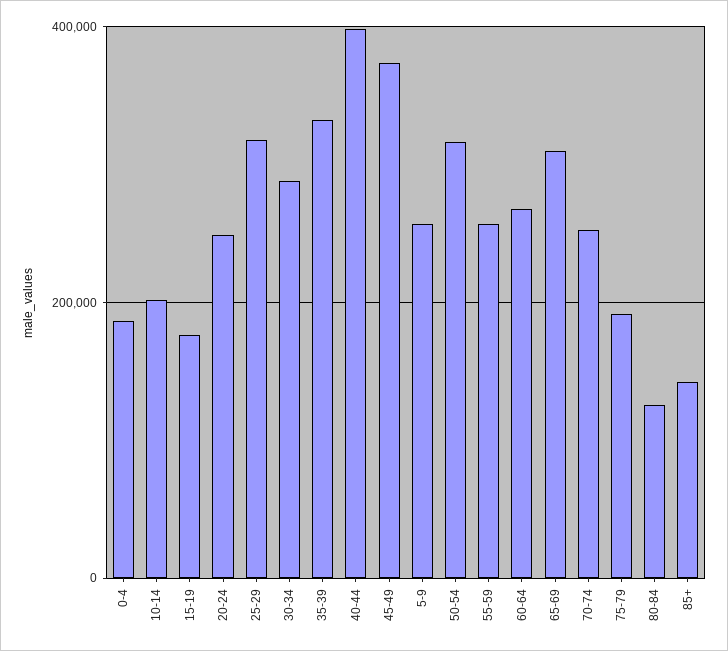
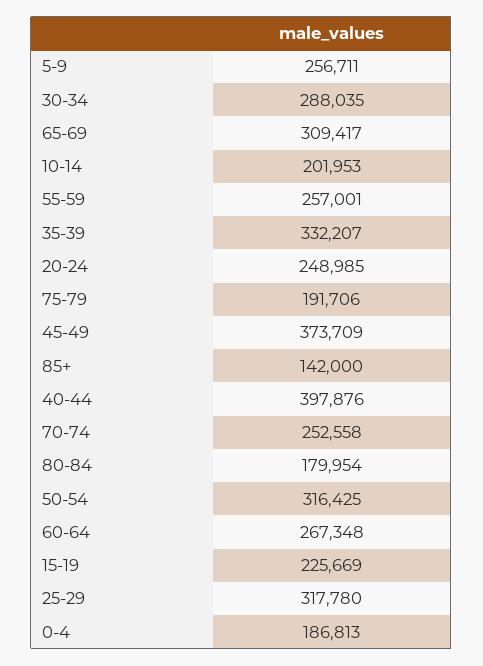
  {
    "0-4": 186813,
    "10-14": 201953,
-   "15-19": 180000,
+   "15-19": 225669,
    "20-24": 248985,
    "25-29": 317780,
    "30-34": 288035,
    "35-39": 332207,
    "40-44": 397876,
    "45-49": 373709,
    "5-9": 256711,
    "50-54": 316425,
    "55-59": 257001,
    "60-64": 267348,
    "65-69": 309417,
    "70-74": 252558,
    "75-79": 191706,
-   "80-84": 120000,
+   "80-84": 179954,
    "85+": 142000
  }

